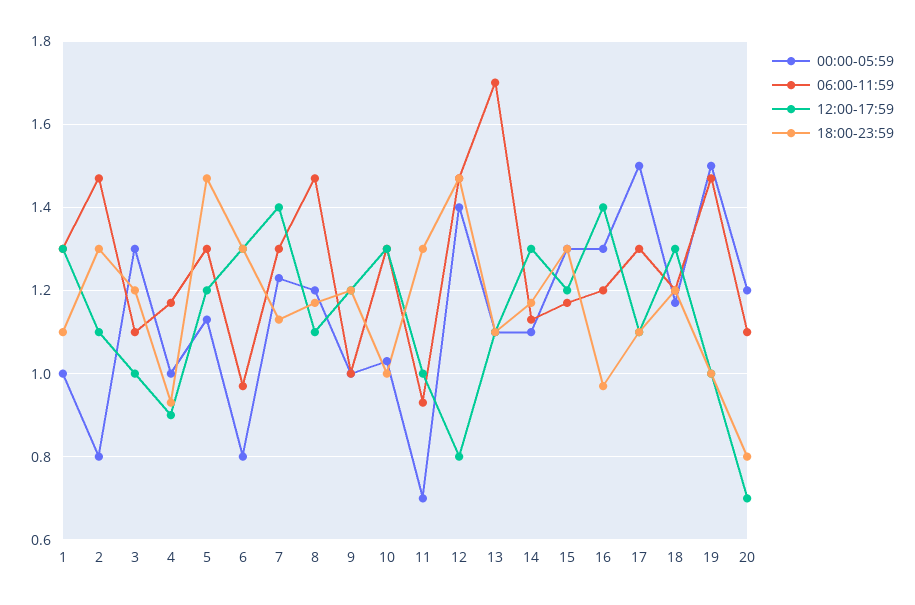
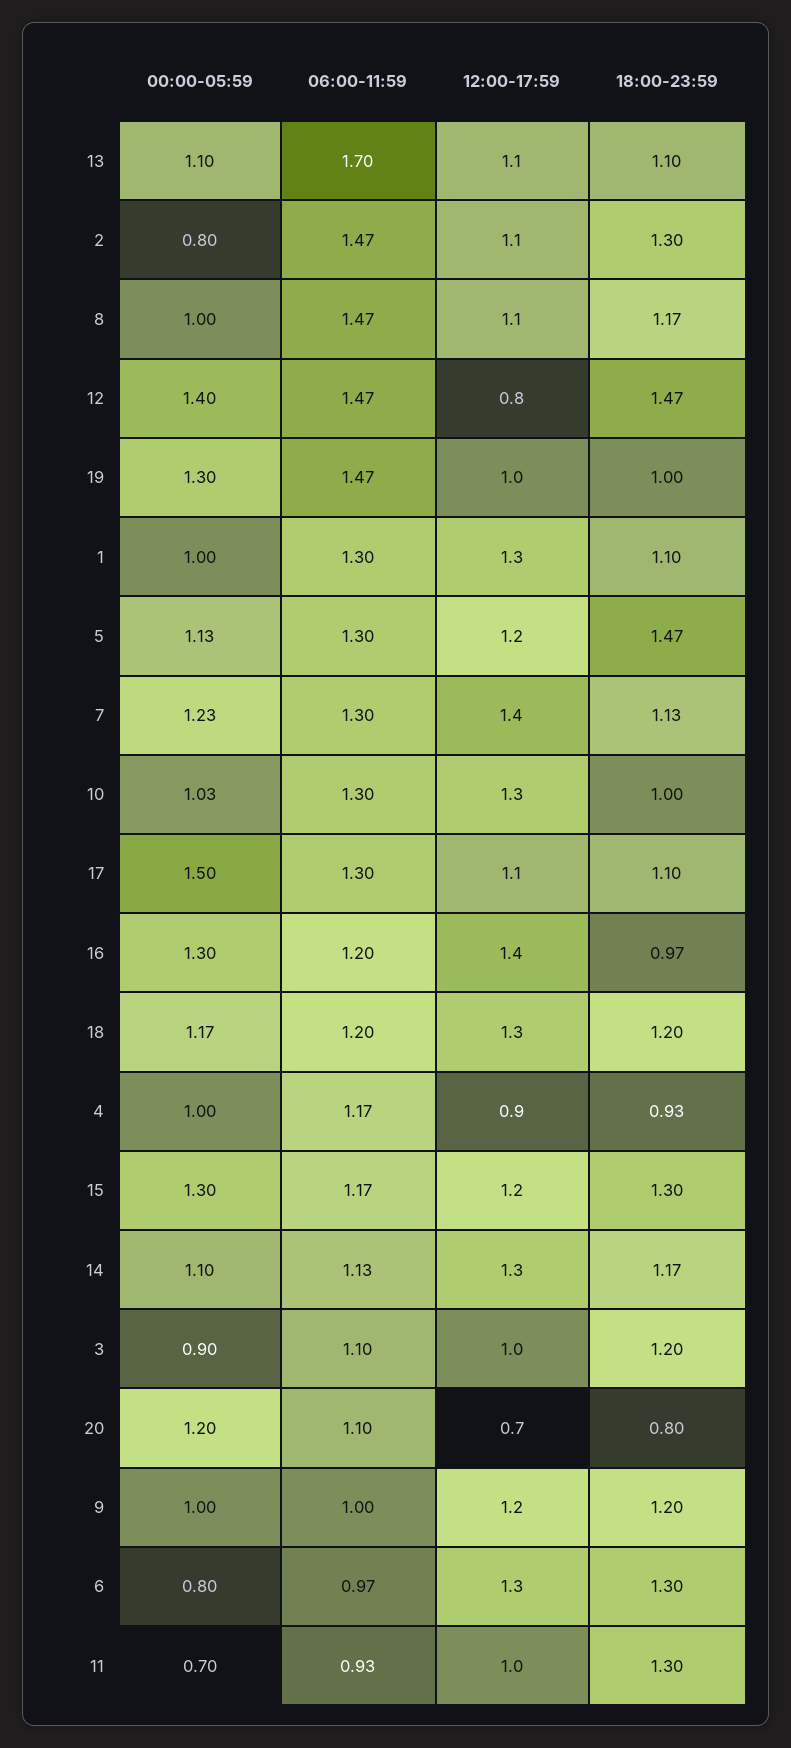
  {
    "00:00-05:59": {
      "1": 1,
      "2": 0.8,
-     "3": 1.3,
+     "3": 0.9,
      "4": 1,
      "5": 1.13,
      "6": 0.8,
      "7": 1.23,
-     "8": 1.2,
+     "8": 1,
      "9": 1,
      "10": 1.03,
      "11": 0.7,
      "12": 1.4,
      "13": 1.1,
      "14": 1.1,
      "15": 1.3,
      "16": 1.3,
      "17": 1.5,
      "18": 1.17,
-     "19": 1.5,
+     "19": 1.3,
      "20": 1.2
    },
    "06:00-11:59": {
      "1": 1.3,
      "2": 1.47,
      "3": 1.1,
      "4": 1.17,
      "5": 1.3,
      "6": 0.97,
      "7": 1.3,
      "8": 1.47,
      "9": 1,
      "10": 1.3,
      "11": 0.93,
      "12": 1.47,
      "13": 1.7,
      "14": 1.13,
      "15": 1.17,
      "16": 1.2,
      "17": 1.3,
      "18": 1.2,
      "19": 1.47,
      "20": 1.1
    },
    "12:00-17:59": {
      "1": 1.3,
      "2": 1.1,
      "3": 1,
      "4": 0.9,
      "5": 1.2,
      "6": 1.3,
      "7": 1.4,
      "8": 1.1,
      "9": 1.2,
      "10": 1.3,
      "11": 1,
      "12": 0.8,
      "13": 1.1,
      "14": 1.3,
      "15": 1.2,
      "16": 1.4,
      "17": 1.1,
      "18": 1.3,
      "19": 1,
      "20": 0.7
    },
    "18:00-23:59": {
      "1": 1.1,
      "2": 1.3,
      "3": 1.2,
      "4": 0.93,
      "5": 1.47,
      "6": 1.3,
      "7": 1.13,
      "8": 1.17,
      "9": 1.2,
      "10": 1,
      "11": 1.3,
      "12": 1.47,
      "13": 1.1,
      "14": 1.17,
      "15": 1.3,
      "16": 0.97,
      "17": 1.1,
      "18": 1.2,
      "19": 1,
      "20": 0.8
    }
  }

